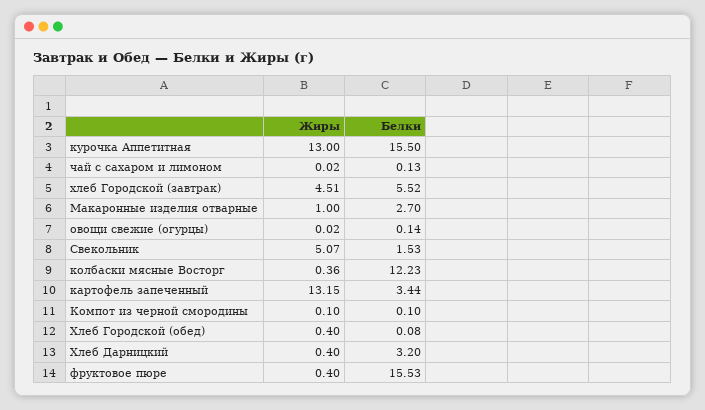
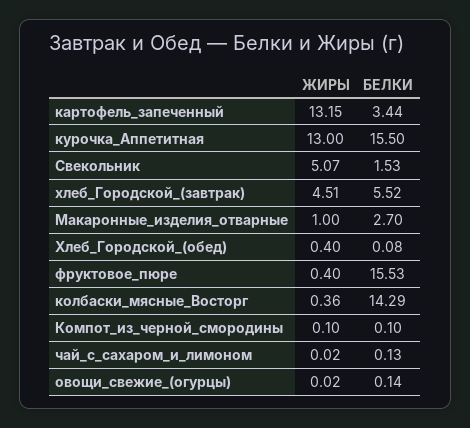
  {
    "Жиры": {
      "курочка Аппетитная": 13,
      "чай с сахаром и лимоном": 0.02,
      "хлеб Городской (завтрак)": 4.51,
      "Макаронные изделия отварные": 1,
      "овощи свежие (огурцы)": 0.02,
      "Свекольник": 5.07,
      "колбаски мясные Восторг": 0.36,
      "картофель запеченный": 13.15,
      "Компот из черной смородины": 0.1,
      "Хлеб Городской (обед)": 0.4,
-     "Хлеб Дарницкий": 0.4,
      "фруктовое пюре": 0.4
    },
    "Белки": {
      "курочка Аппетитная": 15.5,
      "чай с сахаром и лимоном": 0.13,
      "хлеб Городской (завтрак)": 5.52,
      "Макаронные изделия отварные": 2.7,
      "овощи свежие (огурцы)": 0.14,
      "Свекольник": 1.53,
-     "колбаски мясные Восторг": 12.23,
+     "колбаски мясные Восторг": 14.29,
      "картофель запеченный": 3.44,
      "Компот из черной смородины": 0.1,
      "Хлеб Городской (обед)": 0.08,
-     "Хлеб Дарницкий": 3.2,
      "фруктовое пюре": 15.53
    }
  }

